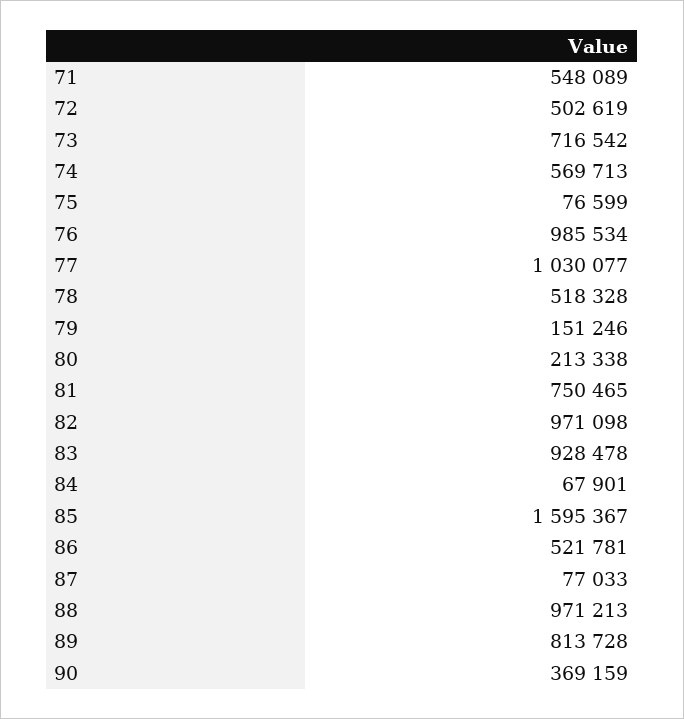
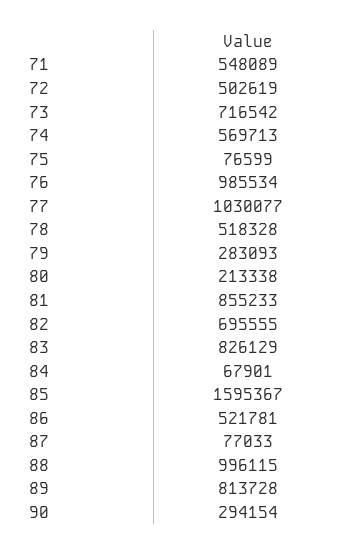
  {
    "71": 548089,
    "72": 502619,
    "73": 716542,
    "74": 569713,
    "75": 76599,
    "76": 985534,
    "77": 1030077,
    "78": 518328,
-   "79": 151246,
+   "79": 283093,
    "80": 213338,
-   "81": 750465,
+   "81": 855233,
-   "82": 971098,
+   "82": 695555,
-   "83": 928478,
+   "83": 826129,
    "84": 67901,
    "85": 1595367,
    "86": 521781,
    "87": 77033,
-   "88": 971213,
+   "88": 996115,
    "89": 813728,
-   "90": 369159
+   "90": 294154
  }

